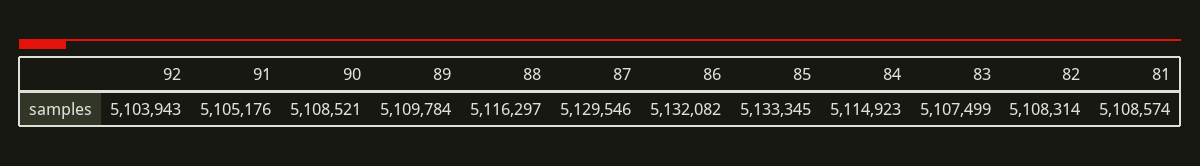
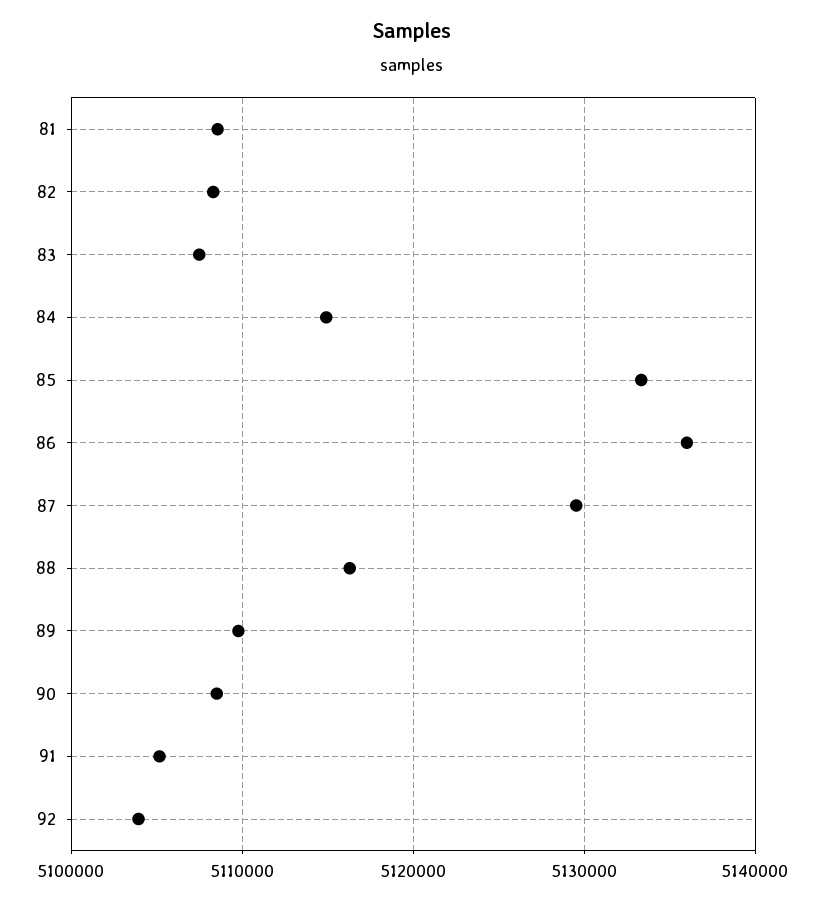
  {
    "92": 5103943,
    "91": 5105176,
    "90": 5108521,
    "89": 5109784,
    "88": 5116297,
    "87": 5129546,
-   "86": 5132082,
+   "86": 5136000,
    "85": 5133345,
    "84": 5114923,
    "83": 5107499,
    "82": 5108314,
    "81": 5108574
  }

